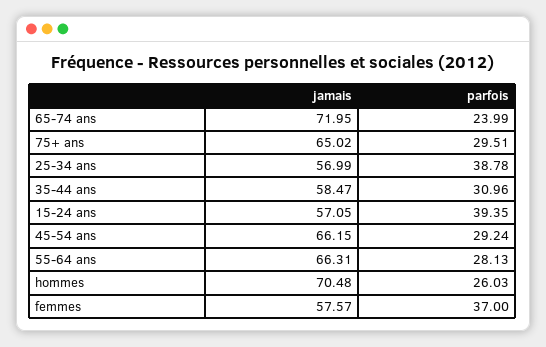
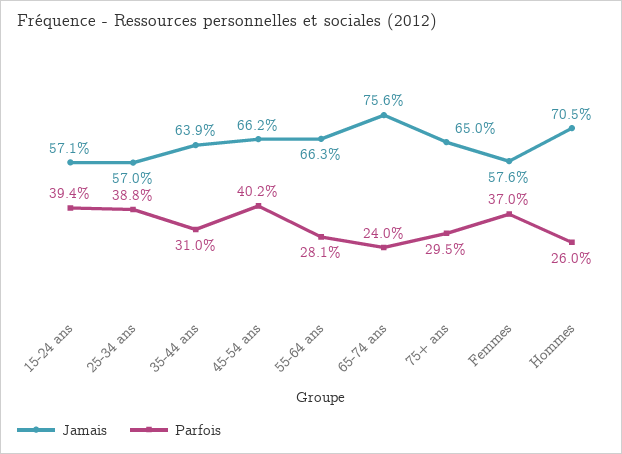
  {
    "jamais": {
-     "65-74 ans": 71.95,
+     "65-74 ans": 75.6,
      "75+ ans": 65.02,
      "25-34 ans": 56.99,
-     "35-44 ans": 58.47,
+     "35-44 ans": 63.9,
      "15-24 ans": 57.05,
      "45-54 ans": 66.15,
      "55-64 ans": 66.31,
      "hommes": 70.48,
      "femmes": 57.57
    },
    "parfois": {
      "65-74 ans": 23.99,
      "75+ ans": 29.51,
      "25-34 ans": 38.78,
      "35-44 ans": 30.96,
      "15-24 ans": 39.35,
-     "45-54 ans": 29.24,
+     "45-54 ans": 40.2,
      "55-64 ans": 28.13,
      "hommes": 26.03,
      "femmes": 37
    }
  }

